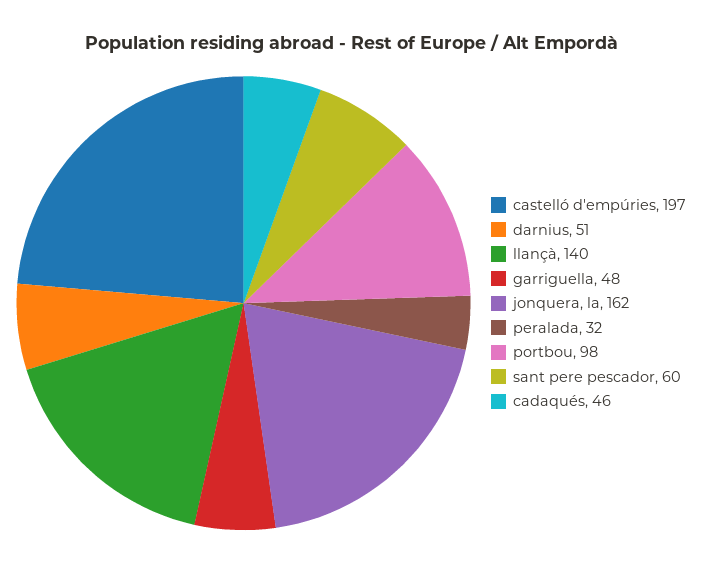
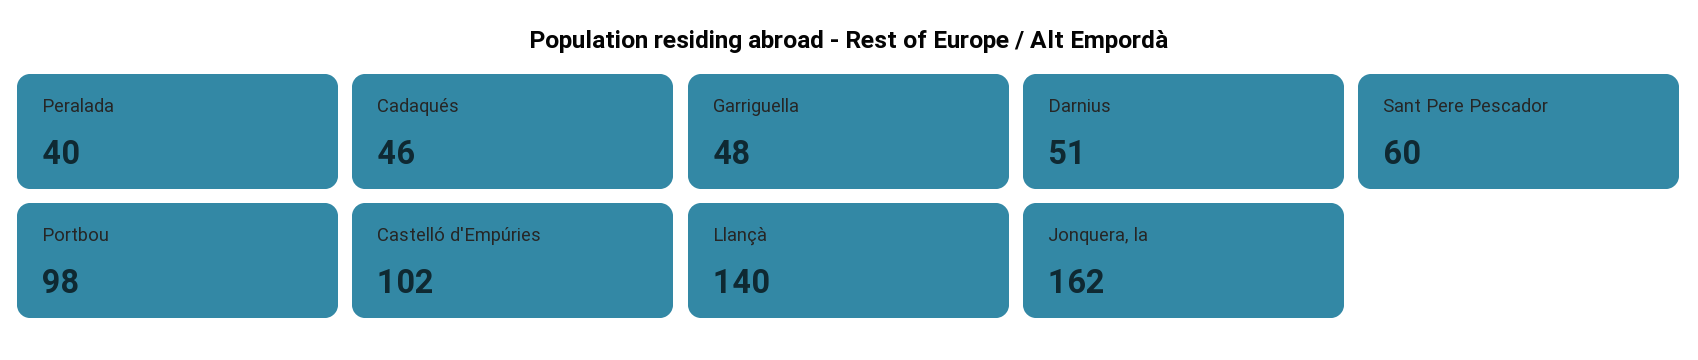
  {
-   "castelló d'empúries": 197,
+   "castelló d'empúries": 102,
    "darnius": 51,
    "llançà": 140,
    "garriguella": 48,
    "jonquera, la": 162,
-   "peralada": 32,
+   "peralada": 40,
    "portbou": 98,
    "sant pere pescador": 60,
    "cadaqués": 46
  }

